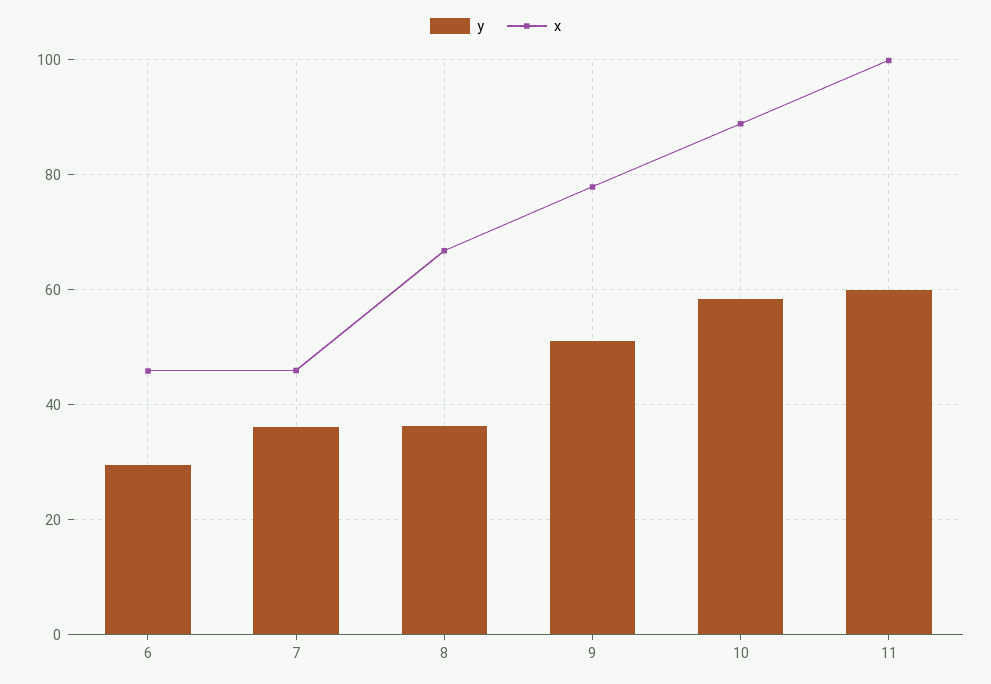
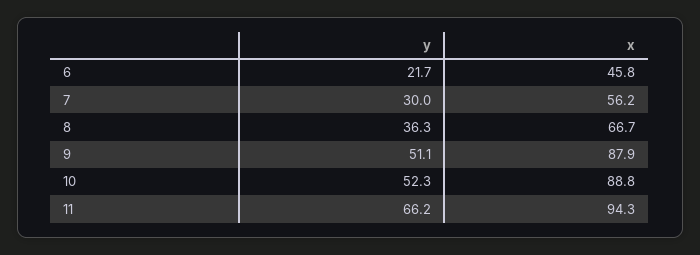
  {
    "y": {
-     "6": 30,
+     "6": 21.7,
-     "7": 36,
+     "7": 30,
      "8": 36.3,
      "9": 51.1,
-     "10": 58,
+     "10": 52.3,
-     "11": 60
+     "11": 66.2
    },
    "x": {
      "6": 45.8,
-     "7": 46,
+     "7": 56.2,
      "8": 66.7,
-     "9": 78,
+     "9": 87.9,
      "10": 88.8,
-     "11": 100
+     "11": 94.3
    }
  }

